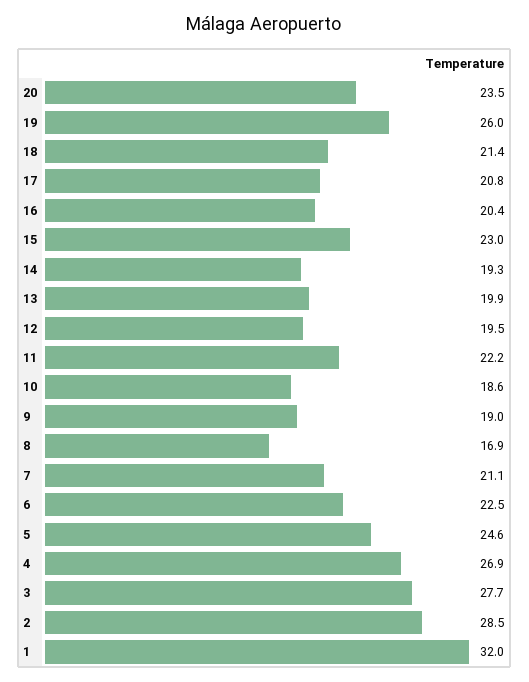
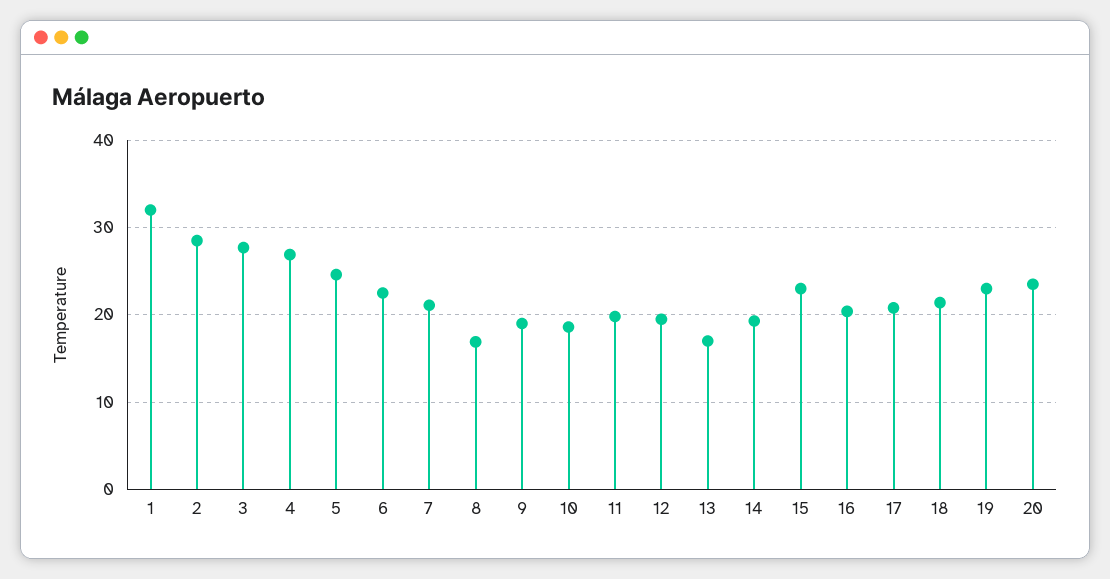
  {
    "20": 23.5,
-   "19": 26,
+   "19": 23,
    "18": 21.4,
    "17": 20.8,
    "16": 20.4,
    "15": 23,
    "14": 19.3,
-   "13": 19.9,
+   "13": 17,
    "12": 19.5,
-   "11": 22.2,
+   "11": 20,
    "10": 18.6,
    "9": 19,
    "8": 16.9,
    "7": 21.1,
    "6": 22.5,
    "5": 24.6,
    "4": 26.9,
    "3": 27.7,
    "2": 28.5,
    "1": 32
  }

